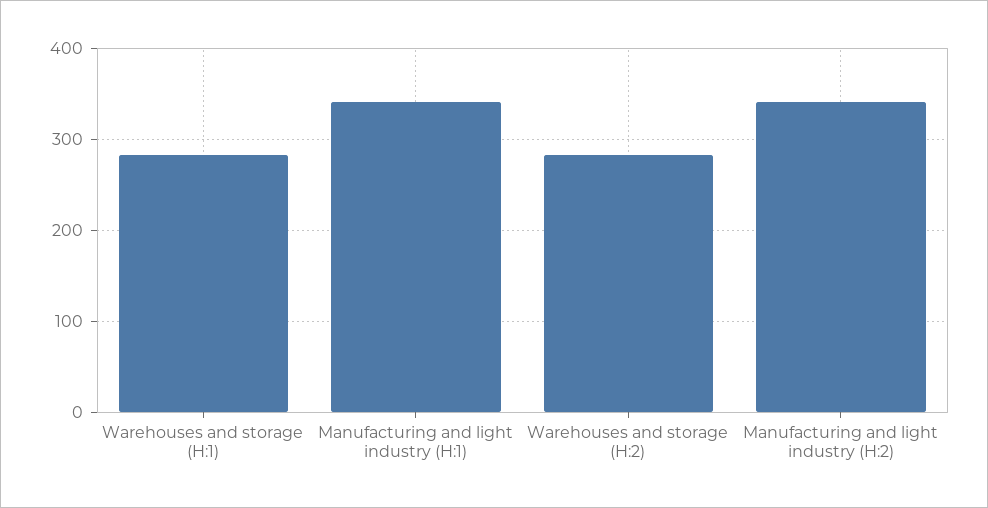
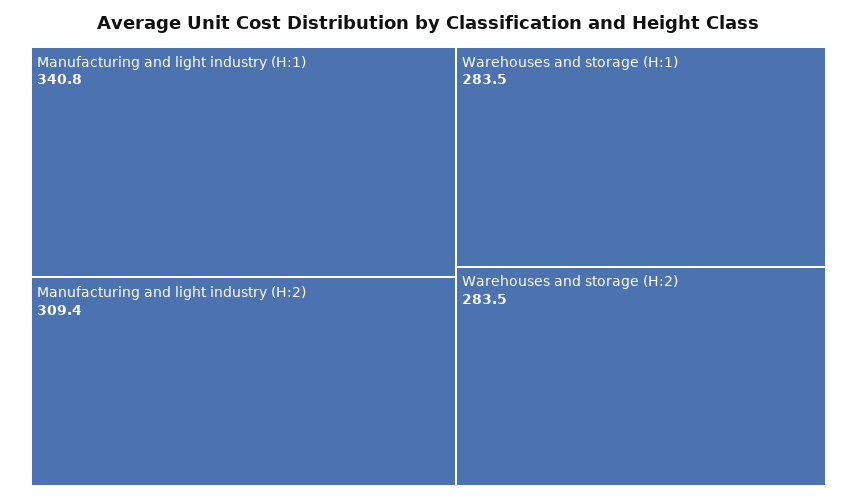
  {
    "Warehouses and storage (H:1)": 283.5,
    "Manufacturing and light industry (H:1)": 340.8,
    "Warehouses and storage (H:2)": 283.5,
-   "Manufacturing and light industry (H:2)": 340
+   "Manufacturing and light industry (H:2)": 309.4
  }

